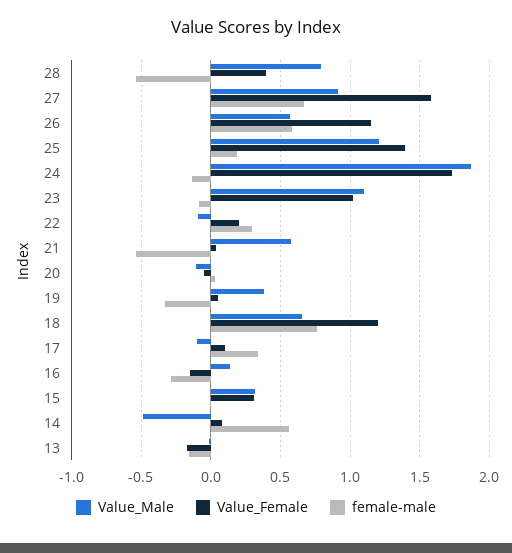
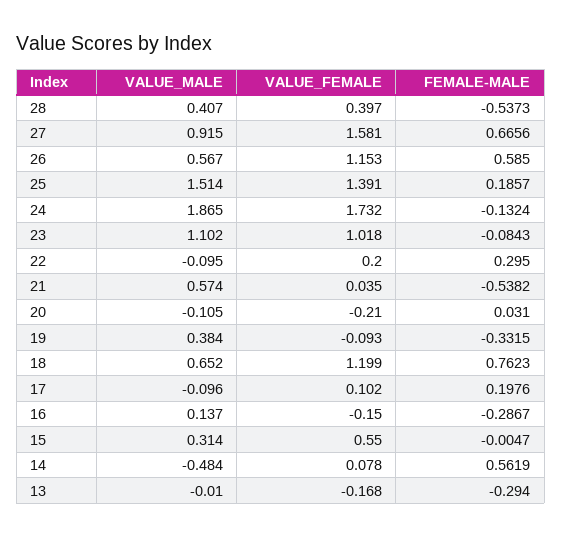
  {
    "Value_Male": {
-     "28": 0.8,
+     "28": 0.407,
      "27": 0.915,
      "26": 0.567,
-     "25": 1.2,
+     "25": 1.514,
      "24": 1.865,
      "23": 1.102,
      "22": -0.095,
      "21": 0.574,
      "20": -0.105,
      "19": 0.384,
      "18": 0.652,
      "17": -0.096,
      "16": 0.137,
      "15": 0.314,
      "14": -0.484,
      "13": -0.01
    },
    "Value_Female": {
      "28": 0.397,
      "27": 1.581,
      "26": 1.153,
      "25": 1.391,
      "24": 1.732,
      "23": 1.018,
      "22": 0.2,
      "21": 0.035,
-     "20": -0.05,
+     "20": -0.21,
-     "19": 0.05,
+     "19": -0.093,
      "18": 1.199,
      "17": 0.102,
      "16": -0.15,
-     "15": 0.3,
+     "15": 0.55,
      "14": 0.078,
      "13": -0.168
    },
    "female-male": {
      "28": -0.5373,
      "27": 0.6656,
      "26": 0.585,
      "25": 0.1857,
      "24": -0.1324,
      "23": -0.0843,
      "22": 0.295,
      "21": -0.5382,
      "20": 0.031,
      "19": -0.3315,
      "18": 0.7623,
-     "17": 0.35,
+     "17": 0.1976,
      "16": -0.2867,
      "15": -0.0047,
      "14": 0.5619,
-     "13": -0.15
+     "13": -0.294
    }
  }

